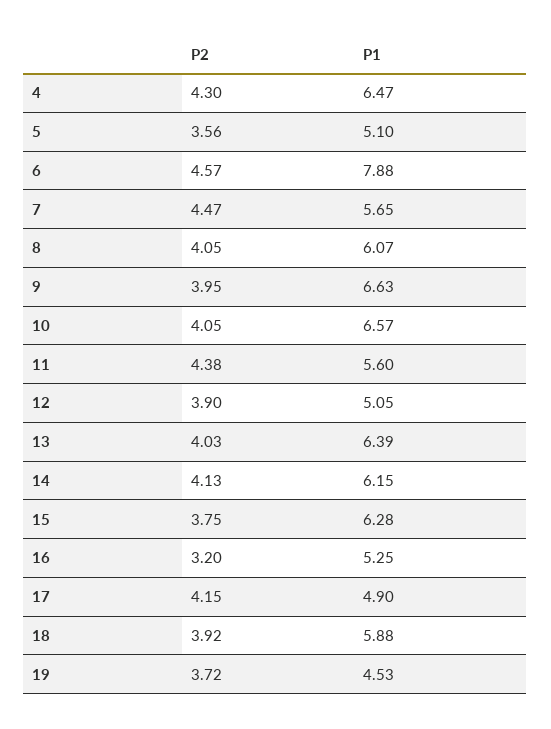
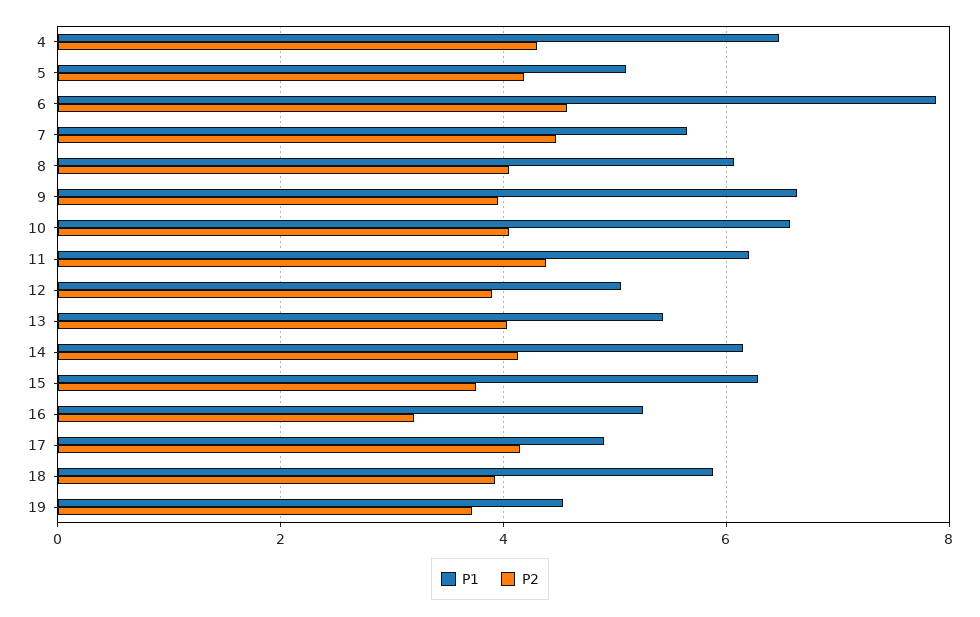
  {
    "P2": {
      "4": 4.3,
-     "5": 3.56,
+     "5": 4.2,
      "6": 4.57,
      "7": 4.47,
      "8": 4.05,
      "9": 3.95,
      "10": 4.05,
      "11": 4.38,
      "12": 3.9,
      "13": 4.03,
      "14": 4.13,
      "15": 3.75,
      "16": 3.2,
      "17": 4.15,
      "18": 3.92,
      "19": 3.72
    },
    "P1": {
      "4": 6.47,
      "5": 5.1,
      "6": 7.88,
      "7": 5.65,
      "8": 6.07,
      "9": 6.63,
      "10": 6.57,
-     "11": 5.6,
+     "11": 6.2,
      "12": 5.05,
-     "13": 6.39,
+     "13": 5.4,
      "14": 6.15,
      "15": 6.28,
      "16": 5.25,
      "17": 4.9,
      "18": 5.88,
      "19": 4.53
    }
  }

